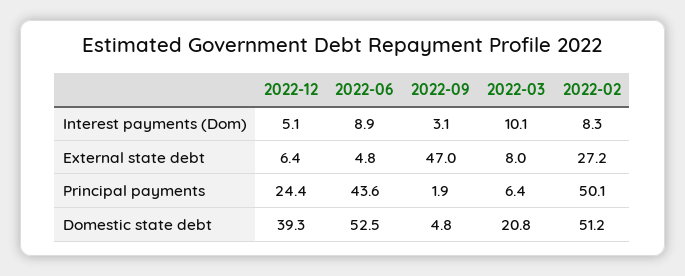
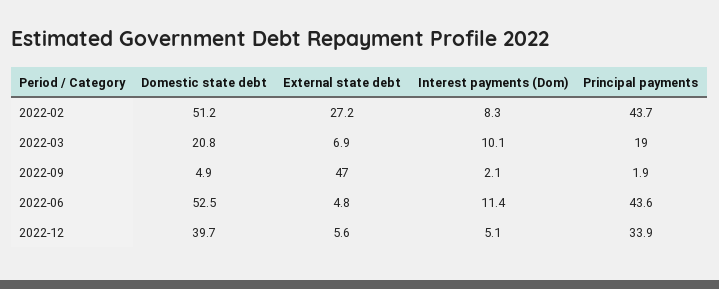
  {
    "2022-12": {
      "Interest payments (Dom)": 5.1,
-     "External state debt": 6.4,
+     "External state debt": 5.6,
-     "Principal payments": 24.4,
+     "Principal payments": 33.9,
-     "Domestic state debt": 39.3
+     "Domestic state debt": 39.7
    },
    "2022-06": {
-     "Interest payments (Dom)": 8.9,
+     "Interest payments (Dom)": 11.4,
      "External state debt": 4.8,
      "Principal payments": 43.6,
      "Domestic state debt": 52.5
    },
    "2022-09": {
-     "Interest payments (Dom)": 3.1,
+     "Interest payments (Dom)": 2.1,
      "External state debt": 47,
      "Principal payments": 1.9,
-     "Domestic state debt": 4.8
+     "Domestic state debt": 4.9
    },
    "2022-03": {
      "Interest payments (Dom)": 10.1,
-     "External state debt": 8,
+     "External state debt": 6.9,
-     "Principal payments": 6.4,
+     "Principal payments": 19,
      "Domestic state debt": 20.8
    },
    "2022-02": {
      "Interest payments (Dom)": 8.3,
      "External state debt": 27.2,
-     "Principal payments": 50.1,
+     "Principal payments": 43.7,
      "Domestic state debt": 51.2
    }
  }

